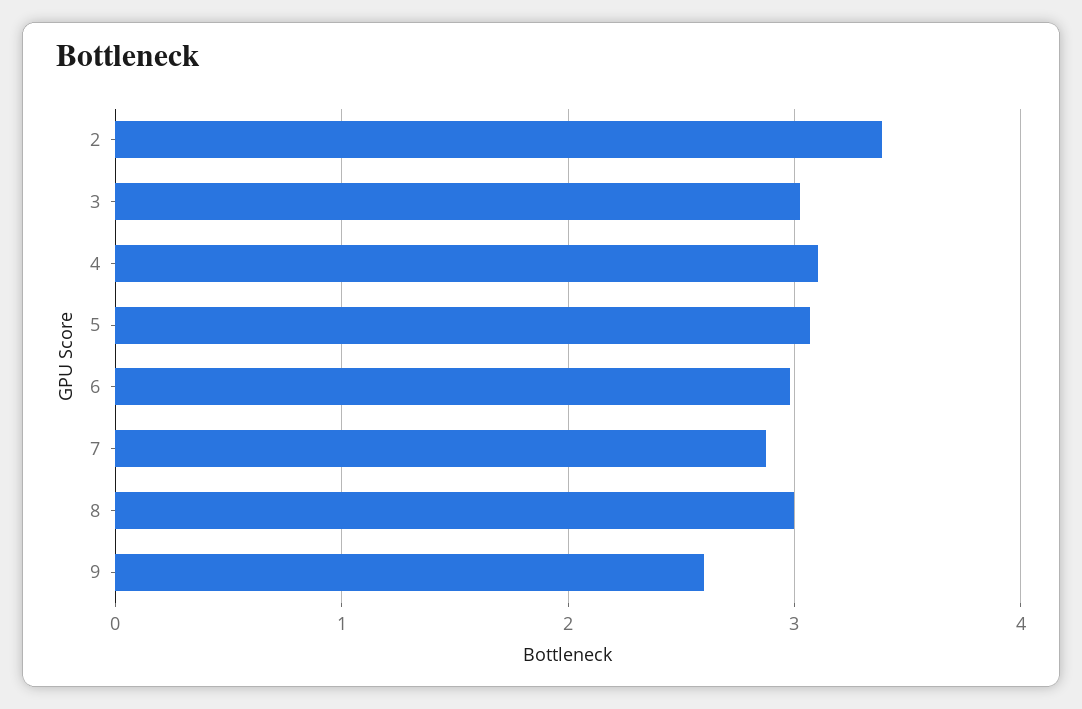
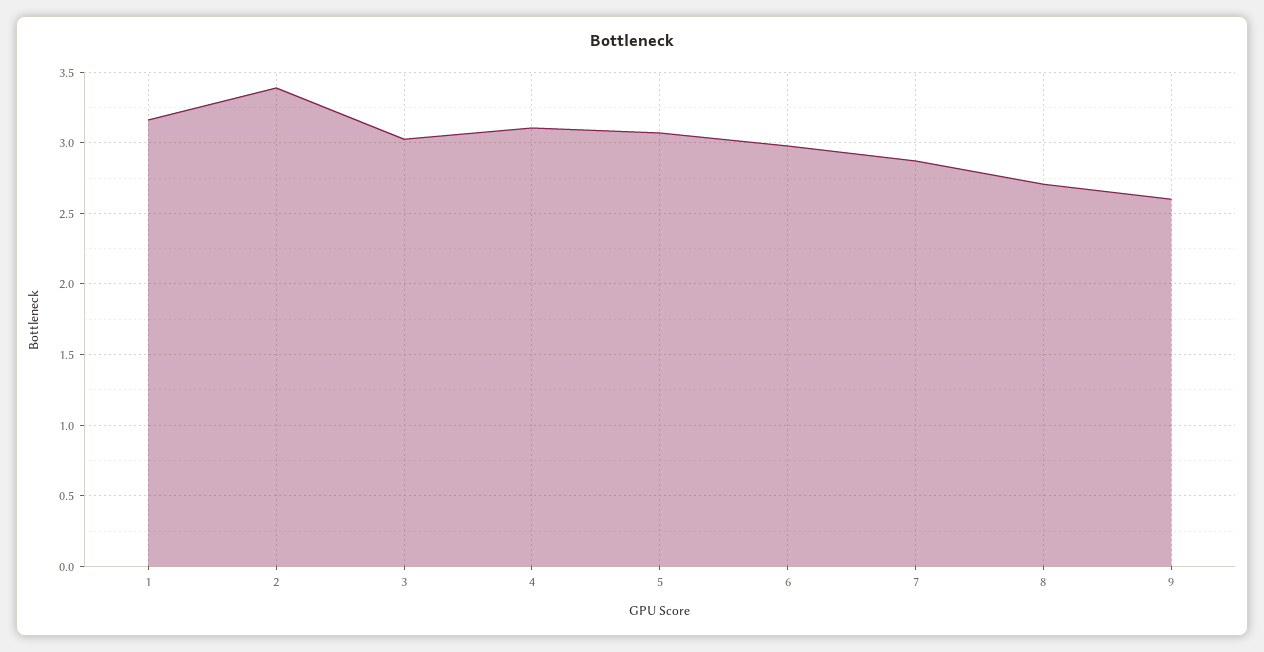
  {
    "2": 3.4,
    "3": 3.05,
    "4": 3.1,
    "5": 3.05,
    "6": 3,
    "7": 2.85,
-   "8": 3,
+   "8": 2.7,
-   "9": 2.6
+   "9": 2.6,
+   "1": 3.15
  }

